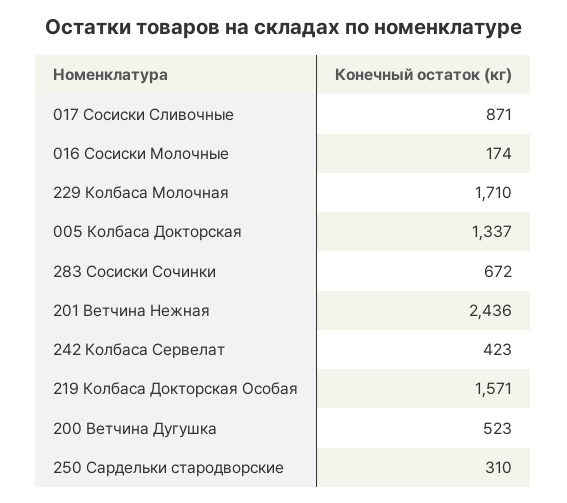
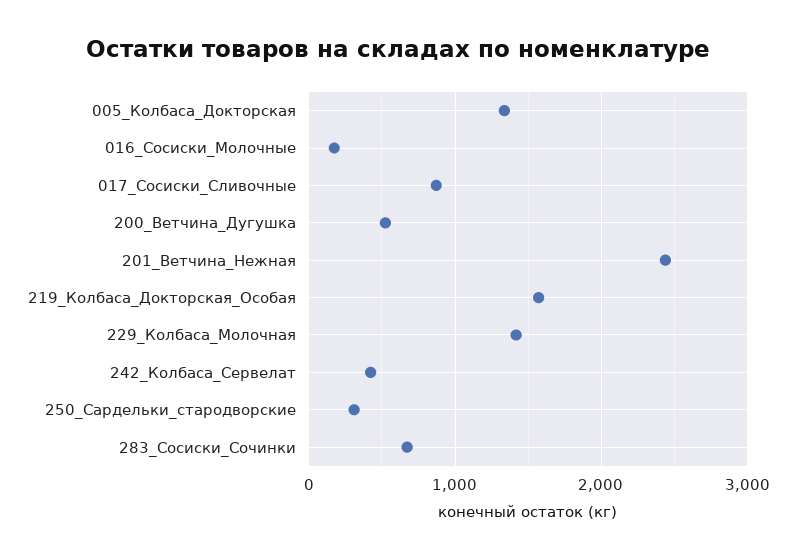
  {
    "017 Сосиски Сливочные": 871,
    "016 Сосиски Молочные": 174,
-   "229 Колбаса Молочная": 1710,
+   "229 Колбаса Молочная": 1400,
    "005 Колбаса Докторская": 1337,
    "283 Сосиски Сочинки": 672,
    "201 Ветчина Нежная": 2436,
    "242 Колбаса Сервелат": 423,
    "219 Колбаса Докторская Особая": 1571,
    "200 Ветчина Дугушка": 523,
    "250 Сардельки стародворские": 310
  }

